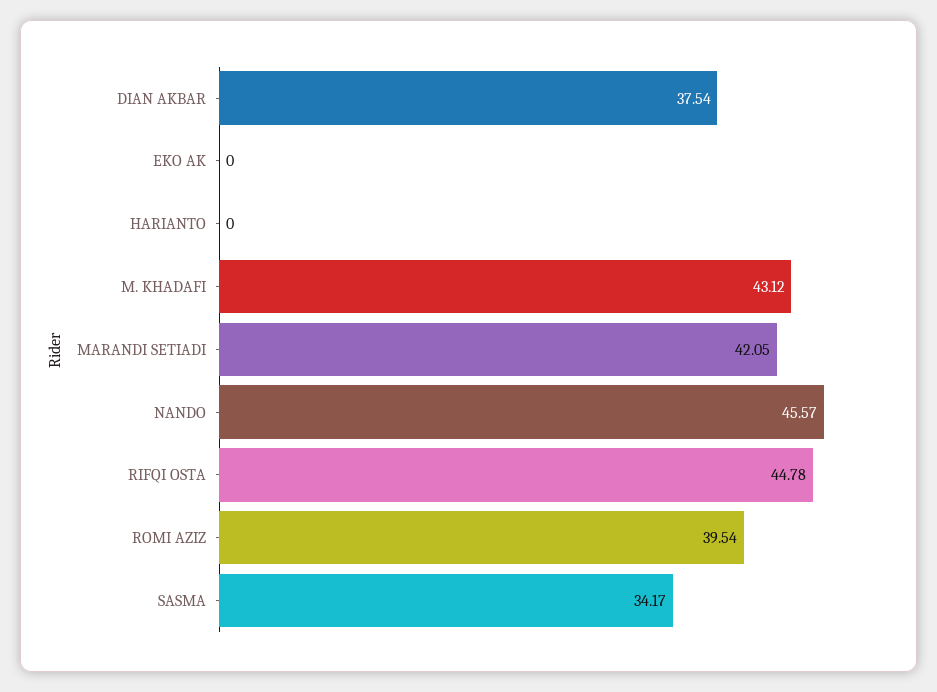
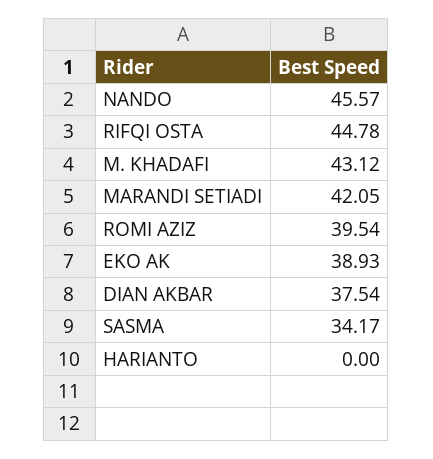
  {
    "DIAN AKBAR": 37.54,
-   "EKO AK": 0,
+   "EKO AK": 38.93,
    "HARIANTO": 0,
    "M. KHADAFI": 43.12,
    "MARANDI SETIADI": 42.05,
    "NANDO": 45.57,
    "RIFQI OSTA": 44.78,
    "ROMI AZIZ": 39.54,
    "SASMA": 34.17
  }

